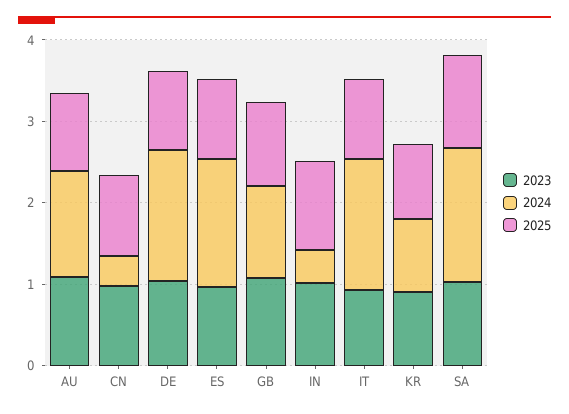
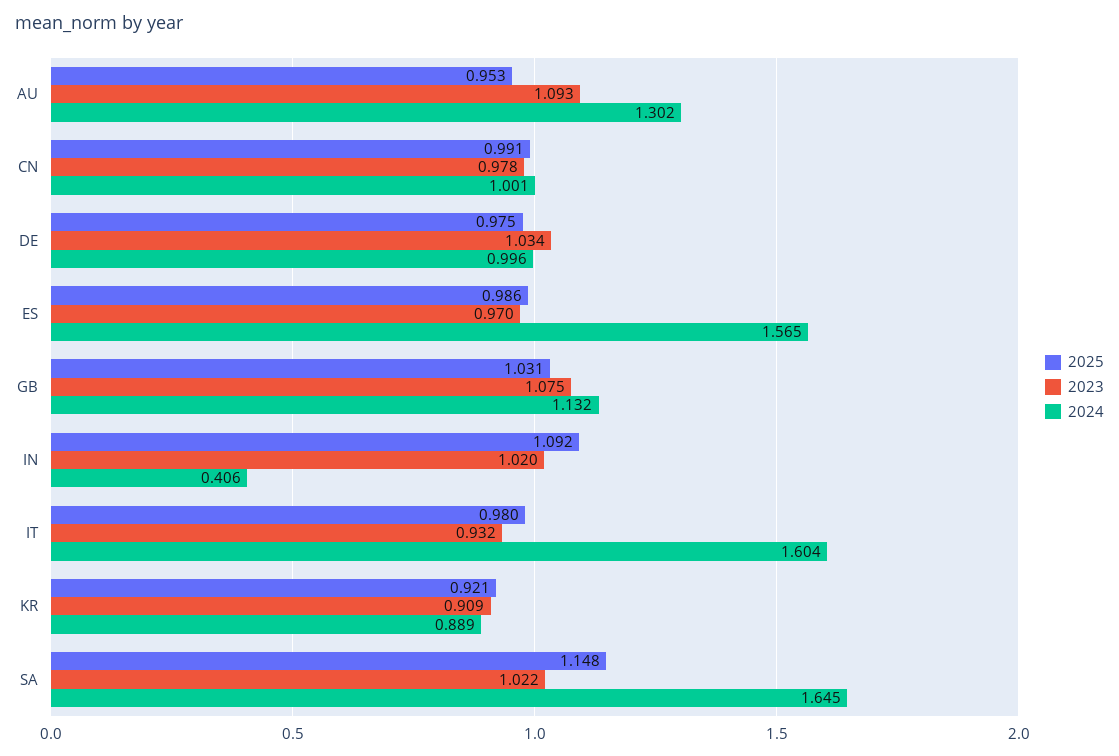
  {
    "2023": {
      "AU": 1.093,
      "CN": 0.978,
      "DE": 1.034,
      "ES": 0.97,
      "GB": 1.075,
      "IN": 1.02,
      "IT": 0.932,
      "KR": 0.909,
      "SA": 1.022
    },
    "2024": {
      "AU": 1.302,
-     "CN": 0.4,
+     "CN": 1.001,
-     "DE": 1.6,
+     "DE": 0.996,
      "ES": 1.565,
      "GB": 1.132,
      "IN": 0.406,
      "IT": 1.604,
      "KR": 0.889,
      "SA": 1.645
    },
    "2025": {
      "AU": 0.953,
      "CN": 0.991,
      "DE": 0.975,
      "ES": 0.986,
      "GB": 1.031,
      "IN": 1.092,
      "IT": 0.98,
      "KR": 0.921,
      "SA": 1.148
    }
  }

